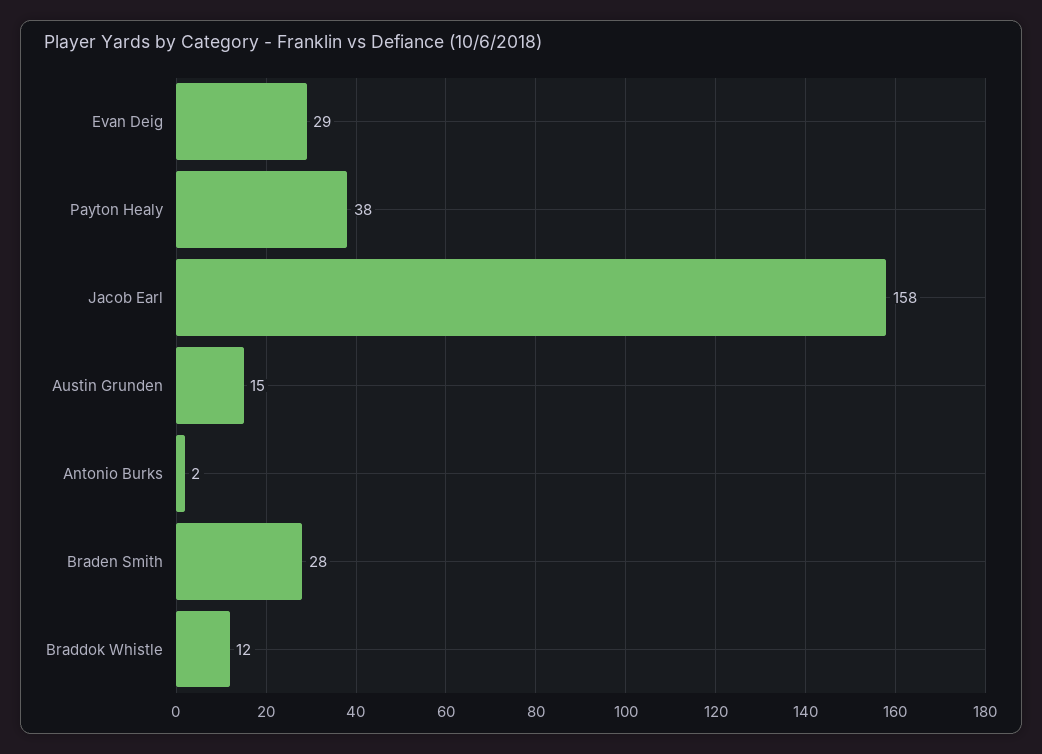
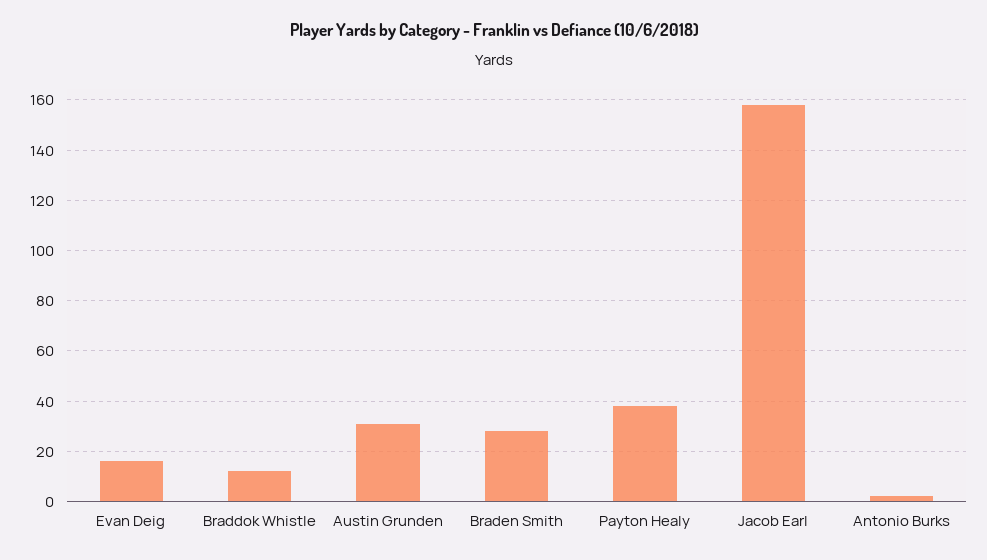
  {
-   "Evan Deig": 29,
+   "Evan Deig": 15,
    "Payton Healy": 38,
    "Jacob Earl": 158,
-   "Austin Grunden": 15,
+   "Austin Grunden": 30,
    "Antonio Burks": 2,
    "Braden Smith": 28,
    "Braddok Whistle": 12
  }

